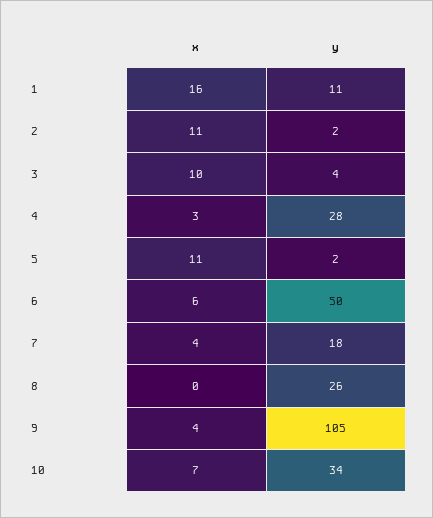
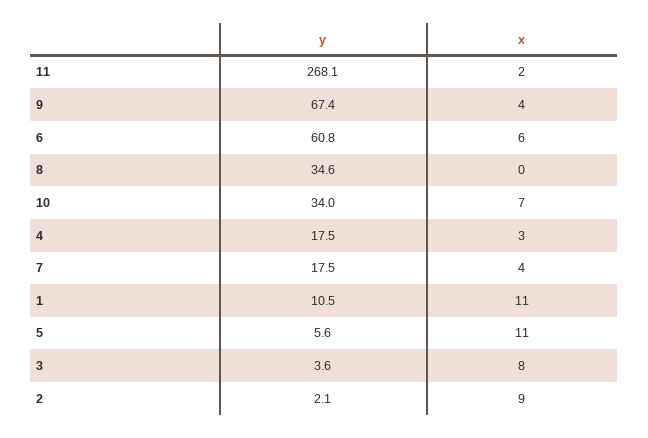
  {
    "x": {
-     "1": 16,
+     "1": 11,
-     "2": 11,
+     "2": 9,
-     "3": 10,
+     "3": 8,
      "4": 3,
      "5": 11,
      "6": 6,
      "7": 4,
      "8": 0,
      "9": 4,
-     "10": 7
+     "10": 7,
+     "11": 2
    },
    "y": {
      "1": 10.5,
      "2": 2.1,
      "3": 3.6,
-     "4": 28,
+     "4": 17.5,
-     "5": 2,
+     "5": 5.6,
-     "6": 50,
+     "6": 60.8,
      "7": 17.5,
-     "8": 26,
+     "8": 34.6,
-     "9": 105,
+     "9": 67.4,
-     "10": 34
+     "10": 34,
+     "11": 268.1
    }
  }

